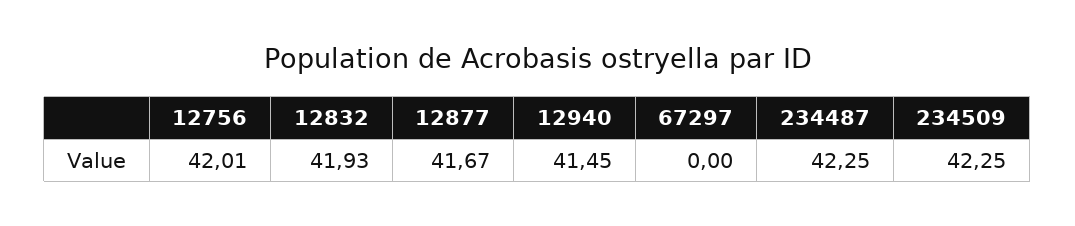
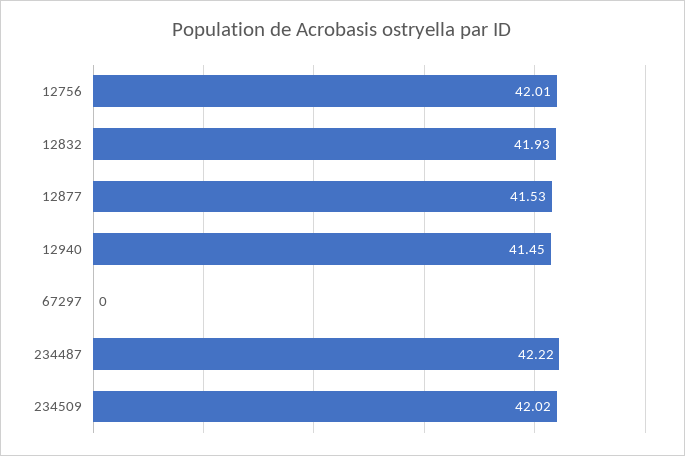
  {
    "12756": 42.01,
    "12832": 41.93,
-   "12877": 41.67,
+   "12877": 41.53,
    "12940": 41.45,
    "67297": 0,
-   "234487": 42.25,
+   "234487": 42.22,
-   "234509": 42.25
+   "234509": 42.02
  }

